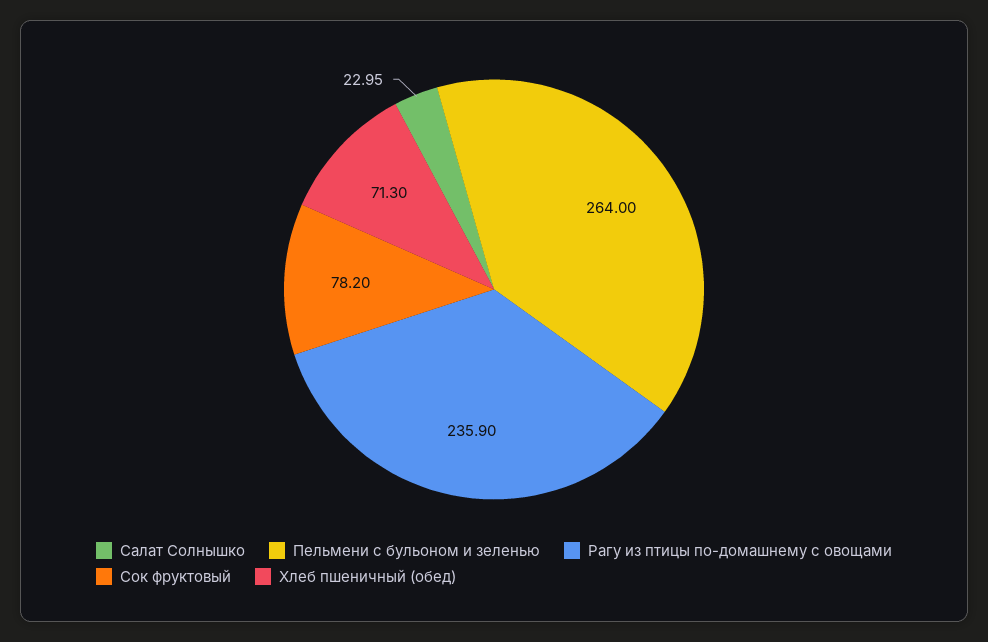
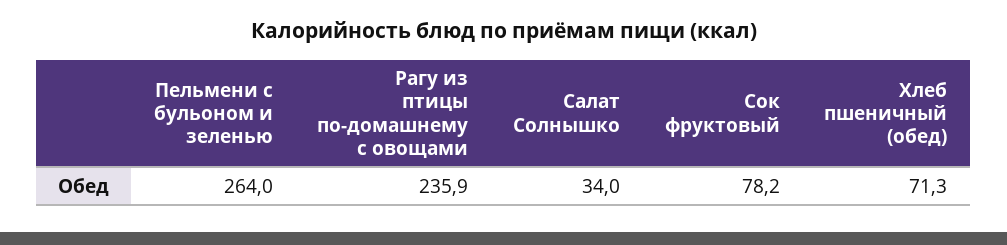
  {
-   "Салат Солнышко": 22.95,
+   "Салат Солнышко": 34,
    "Пельмени с бульоном и зеленью": 264,
    "Рагу из птицы по-домашнему с овощами": 235.9,
    "Сок фруктовый": 78.2,
    "Хлеб пшеничный (обед)": 71.3
  }

